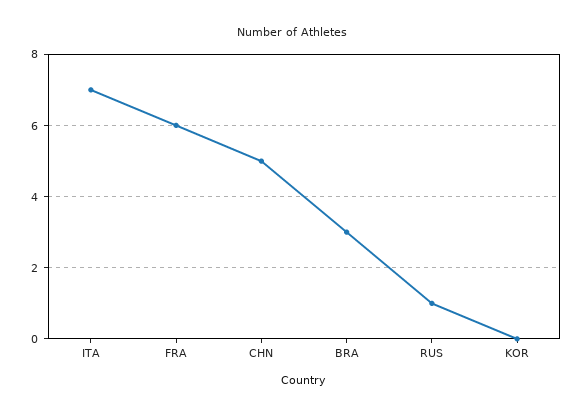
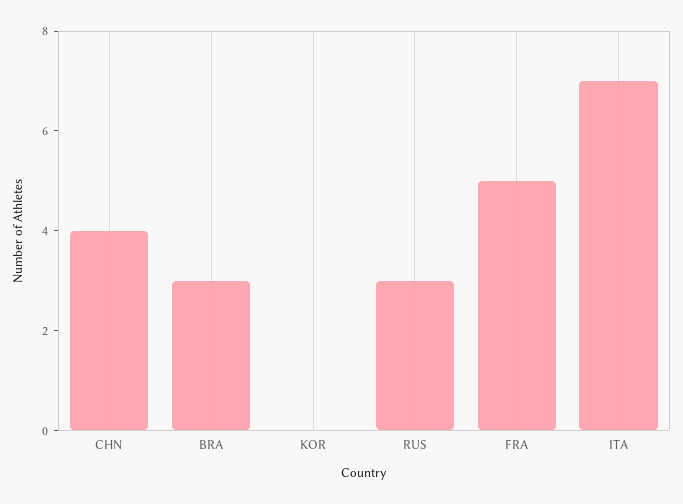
  {
    "ITA": 7,
-   "FRA": 6,
+   "FRA": 5,
-   "CHN": 5,
+   "CHN": 4,
    "BRA": 3,
-   "RUS": 1,
+   "RUS": 3,
    "KOR": 0
  }

